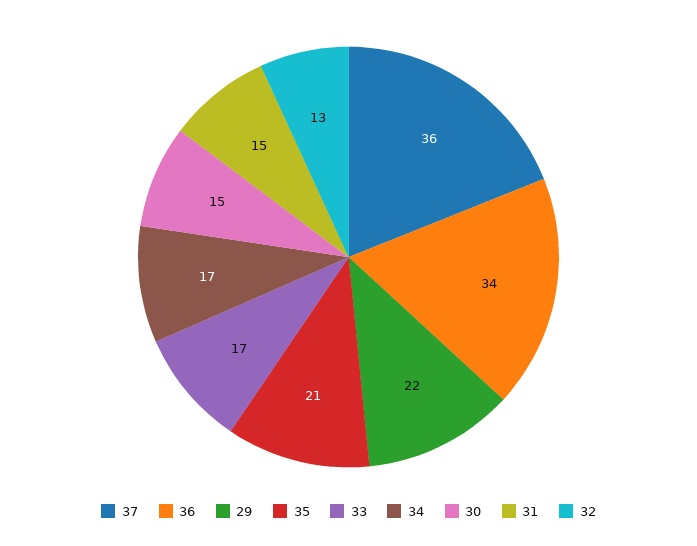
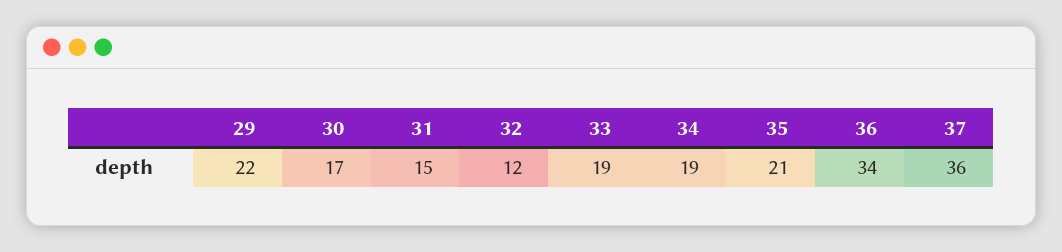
  {
    "37": 36,
    "36": 34,
    "29": 22,
    "35": 21,
-   "33": 17,
+   "33": 19,
-   "34": 17,
+   "34": 19,
-   "30": 15,
+   "30": 17,
    "31": 15,
-   "32": 13
+   "32": 12
  }

